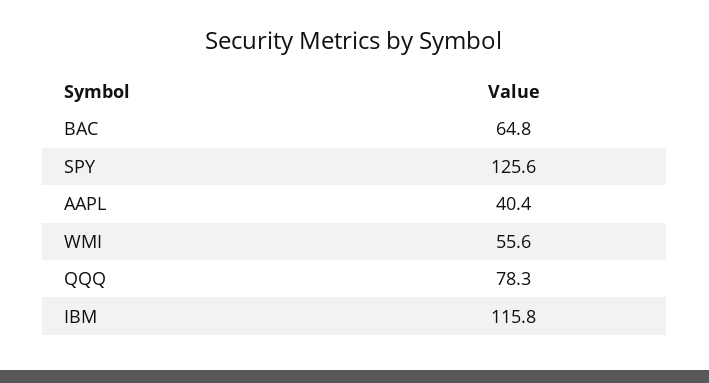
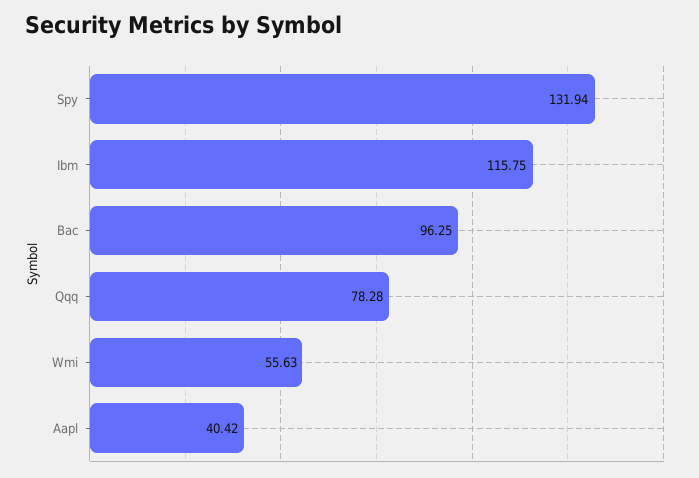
  {
-   "BAC": 64.8,
+   "BAC": 96.25,
-   "SPY": 125.6,
+   "SPY": 131.94,
    "AAPL": 40.42,
    "WMI": 55.63,
    "QQQ": 78.28,
    "IBM": 115.75
  }

